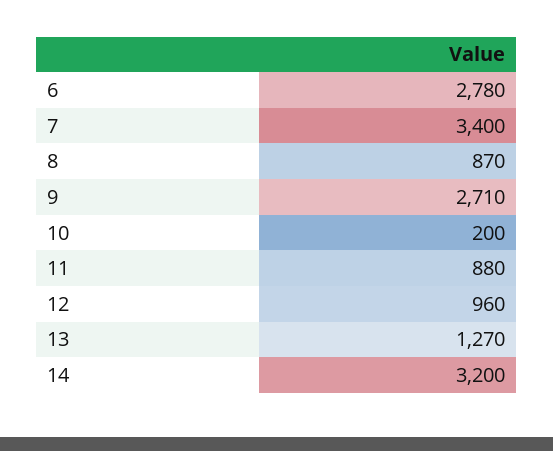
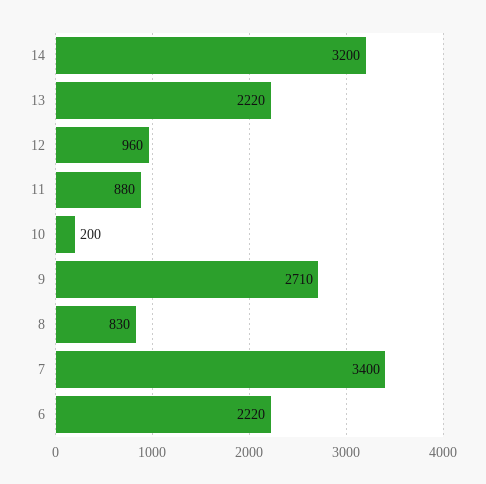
  {
-   "6": 2780,
+   "6": 2220,
    "7": 3400,
-   "8": 870,
+   "8": 830,
    "9": 2710,
    "10": 200,
    "11": 880,
    "12": 960,
-   "13": 1270,
+   "13": 2220,
    "14": 3200
  }

